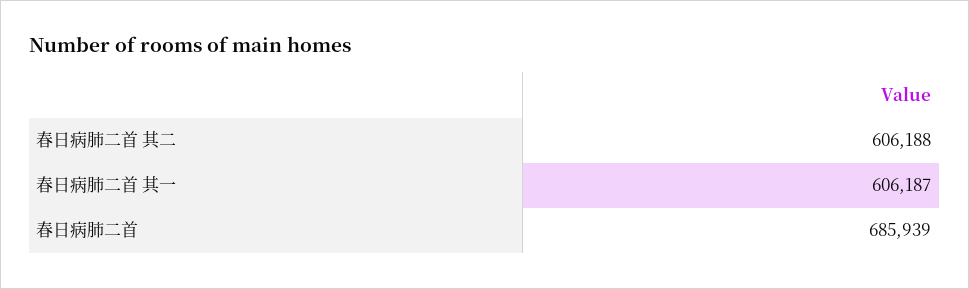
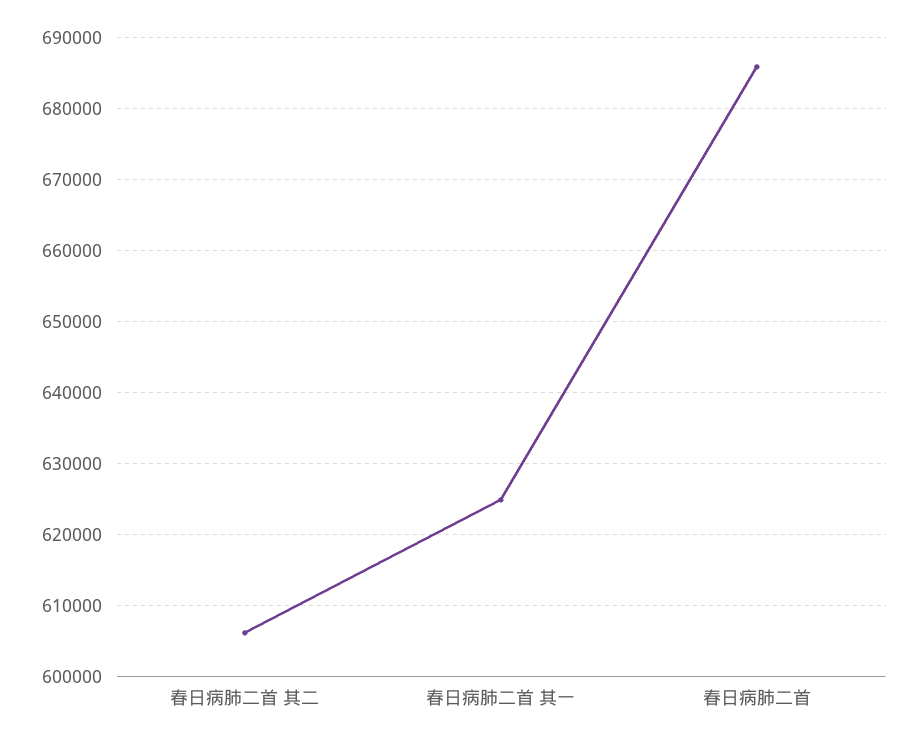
  {
    "春日病肺二首 其二": 606188,
-   "春日病肺二首 其一": 606187,
+   "春日病肺二首 其一": 625000,
    "春日病肺二首": 685939
  }

